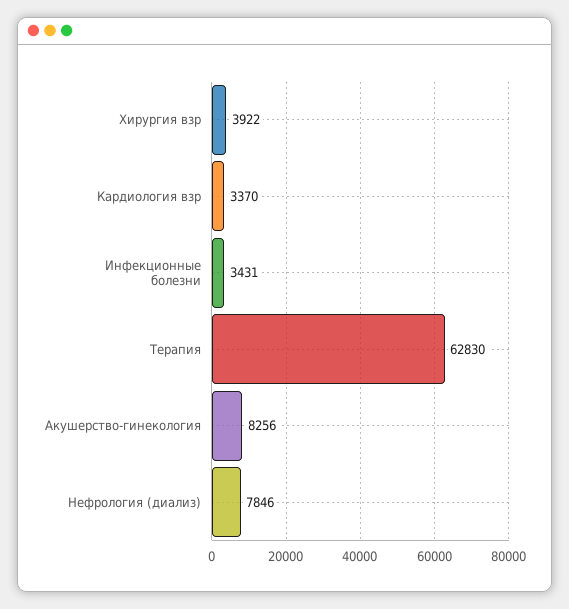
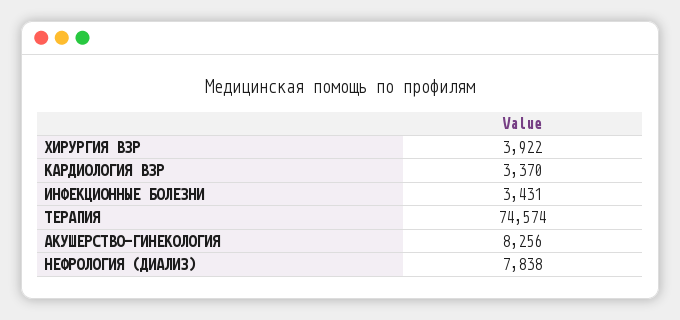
  {
    "Хирургия взр": 3922,
    "Кардиология взр": 3370,
    "Инфекционные болезни": 3431,
-   "Терапия": 62830,
+   "Терапия": 74574,
    "Акушерство-гинекология": 8256,
-   "Нефрология (диализ)": 7846
+   "Нефрология (диализ)": 7838
  }

